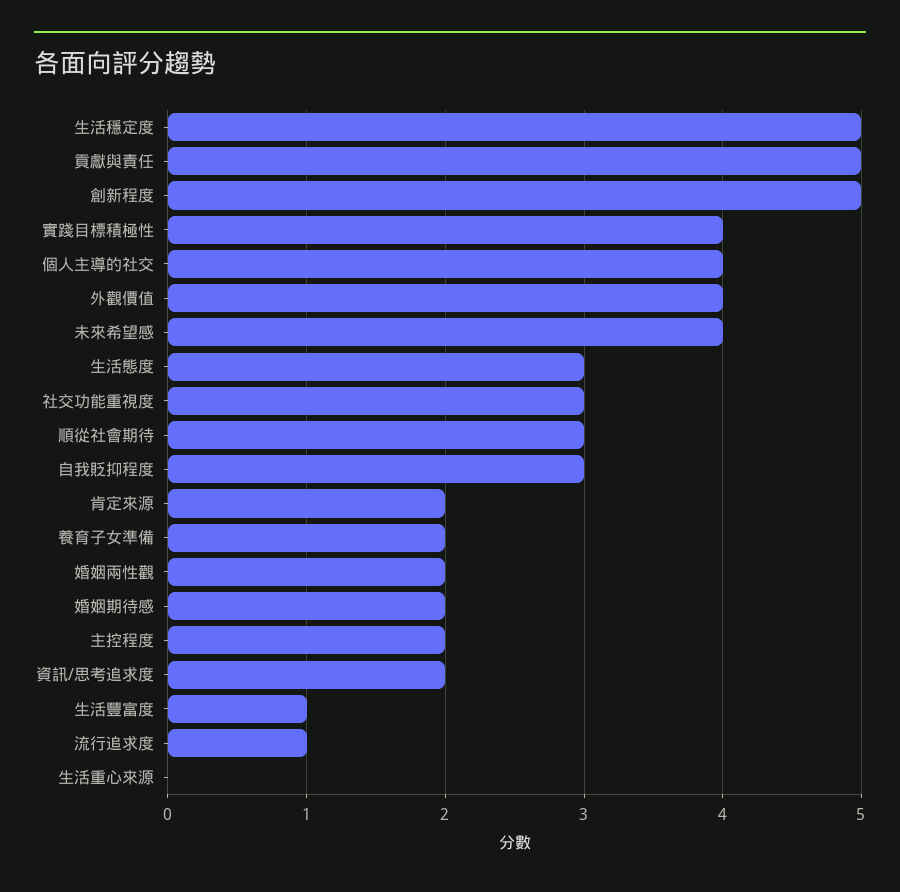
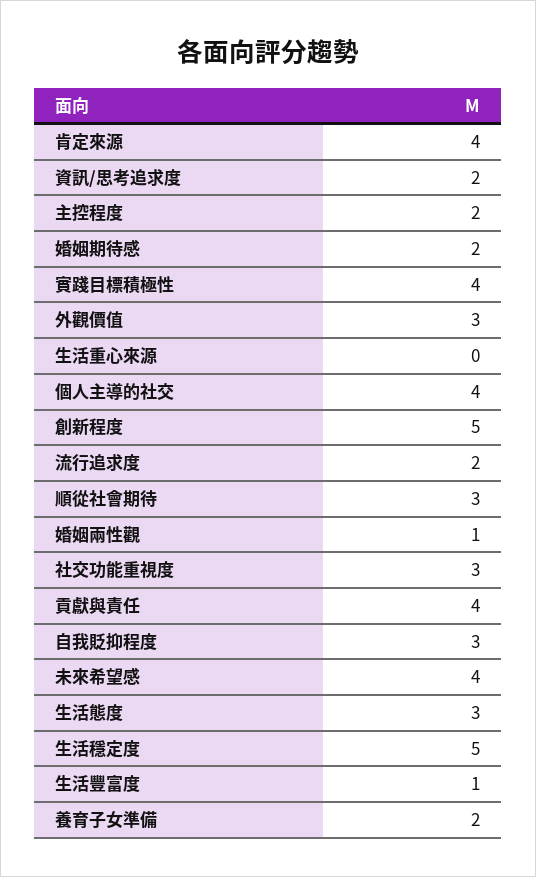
  {
    "生活穩定度": 5,
-   "貢獻與責任": 5,
+   "貢獻與責任": 4,
    "創新程度": 5,
    "實踐目標積極性": 4,
    "個人主導的社交": 4,
-   "外觀價值": 4,
+   "外觀價值": 3,
    "未來希望感": 4,
    "生活態度": 3,
    "社交功能重視度": 3,
    "順從社會期待": 3,
    "自我貶抑程度": 3,
-   "肯定來源": 2,
+   "肯定來源": 4,
    "養育子女準備": 2,
-   "婚姻兩性觀": 2,
+   "婚姻兩性觀": 1,
    "婚姻期待感": 2,
    "主控程度": 2,
    "資訊/思考追求度": 2,
    "生活豐富度": 1,
-   "流行追求度": 1,
+   "流行追求度": 2,
    "生活重心來源": 0
  }

